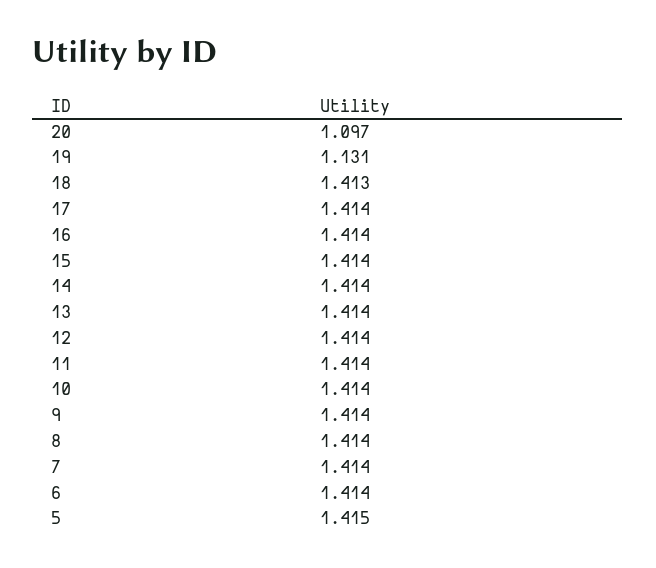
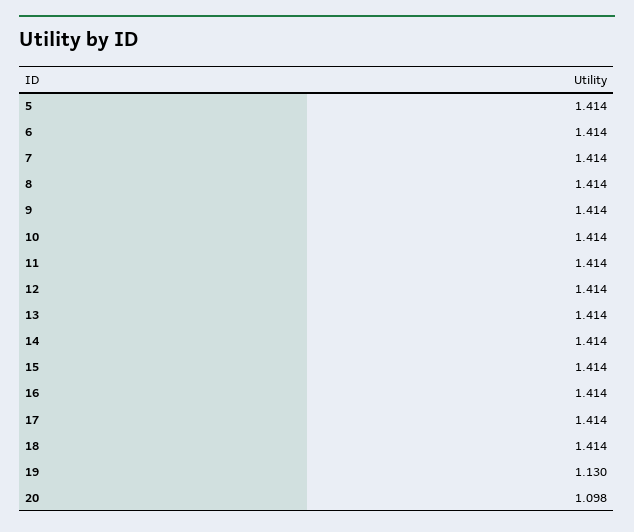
  {
-   "20": 1.097,
+   "20": 1.098,
-   "19": 1.131,
+   "19": 1.13,
-   "18": 1.413,
+   "18": 1.414,
    "17": 1.414,
    "16": 1.414,
    "15": 1.414,
    "14": 1.414,
    "13": 1.414,
    "12": 1.414,
    "11": 1.414,
    "10": 1.414,
    "9": 1.414,
    "8": 1.414,
    "7": 1.414,
    "6": 1.414,
-   "5": 1.415
+   "5": 1.414
  }

